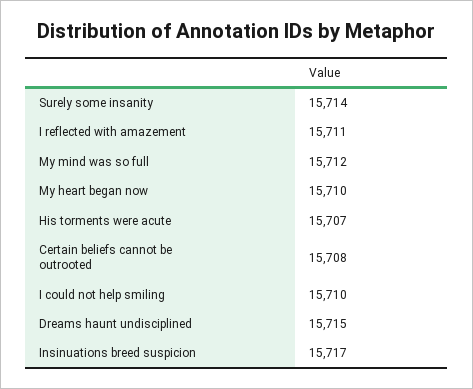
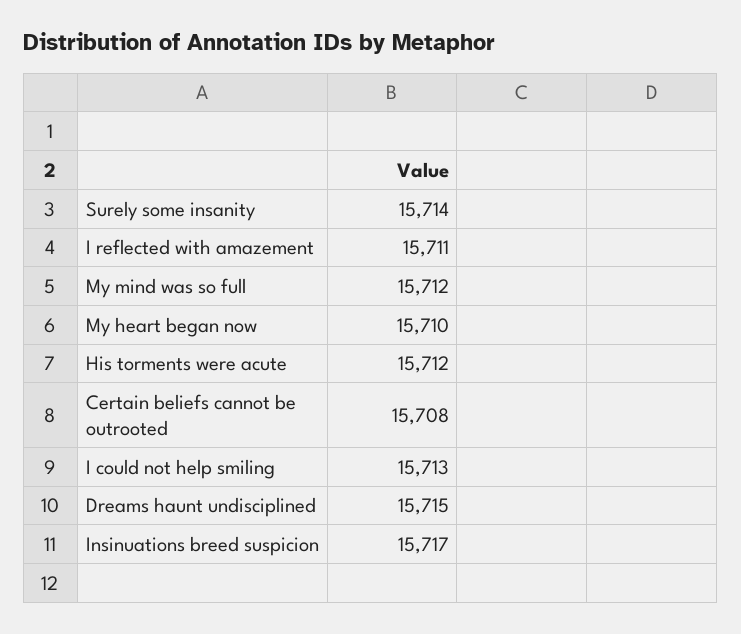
  {
    "Surely some insanity": 15714,
    "I reflected with amazement": 15711,
    "My mind was so full": 15712,
    "My heart began now": 15710,
-   "His torments were acute": 15707,
+   "His torments were acute": 15712,
    "Certain beliefs cannot be outrooted": 15708,
-   "I could not help smiling": 15710,
+   "I could not help smiling": 15713,
    "Dreams haunt undisciplined": 15715,
    "Insinuations breed suspicion": 15717
  }

